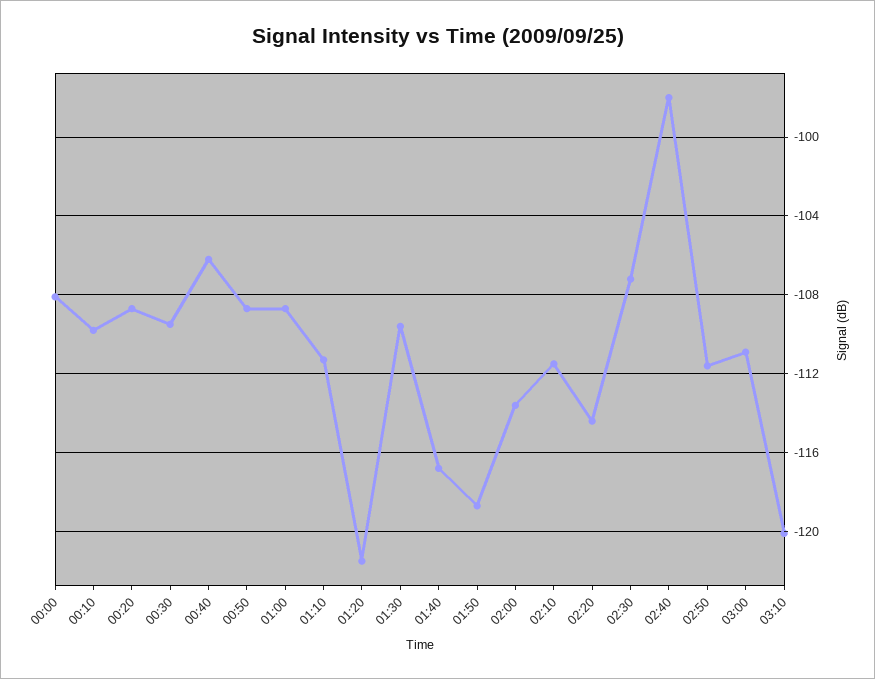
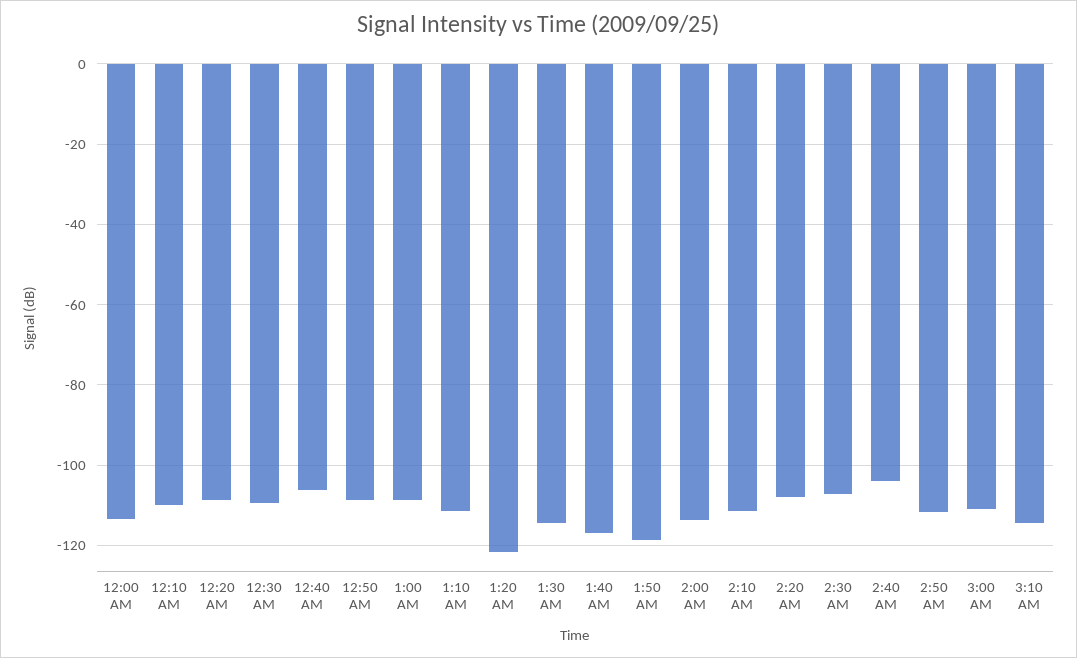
  {
-   "00:00": -108,
+   "00:00": -114,
    "00:10": -110,
    "00:20": -108.5,
    "00:30": -109.5,
    "00:40": -106,
    "00:50": -108.5,
    "01:00": -108.5,
    "01:10": -111.5,
    "01:20": -121.5,
-   "01:30": -109.5,
+   "01:30": -114,
    "01:40": -117,
    "01:50": -118.5,
    "02:00": -113.5,
    "02:10": -111.5,
-   "02:20": -114.5,
+   "02:20": -108,
    "02:30": -107,
-   "02:40": -98,
+   "02:40": -104,
    "02:50": -111.5,
    "03:00": -111,
-   "03:10": -120
+   "03:10": -114
  }

